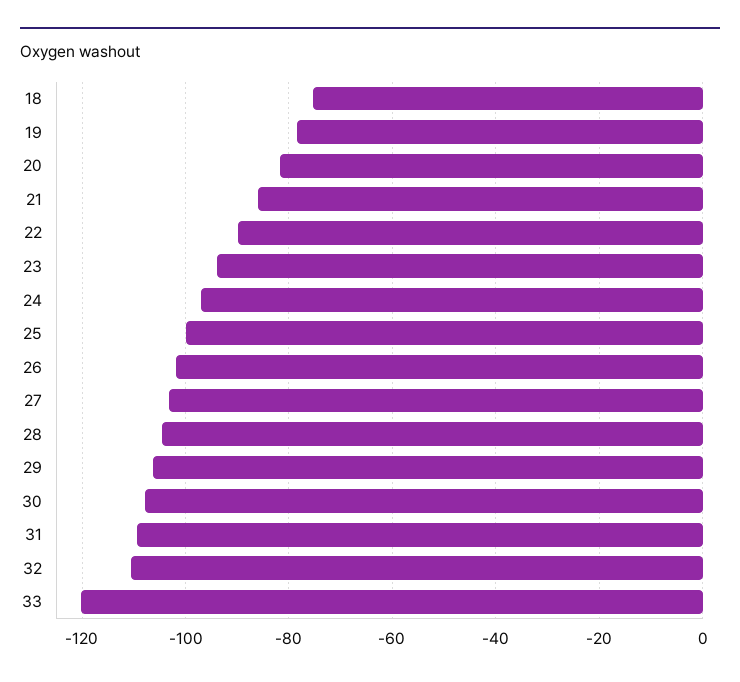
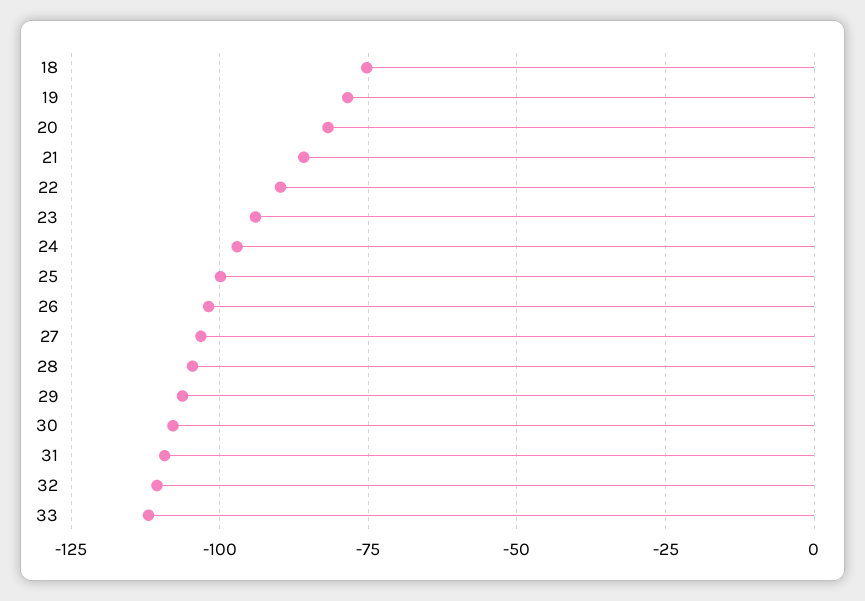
  {
    "18": -76,
    "19": -78,
    "20": -82,
    "21": -86,
    "22": -90,
    "23": -94,
    "24": -98,
    "25": -100,
    "26": -102,
    "27": -104,
    "28": -104,
    "29": -106,
    "30": -108,
    "31": -110,
    "32": -110,
-   "33": -120
+   "33": -112.5
  }

